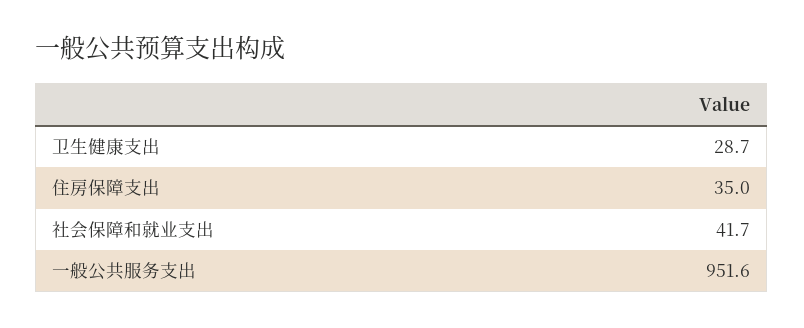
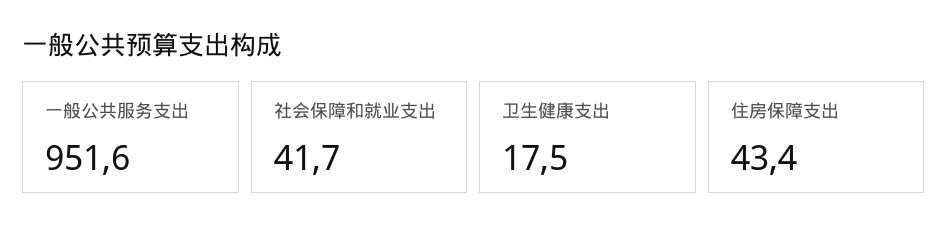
  {
-   "卫生健康支出": 28.7,
+   "卫生健康支出": 17.5,
-   "住房保障支出": 35,
+   "住房保障支出": 43.4,
    "社会保障和就业支出": 41.7,
    "一般公共服务支出": 951.6
  }

